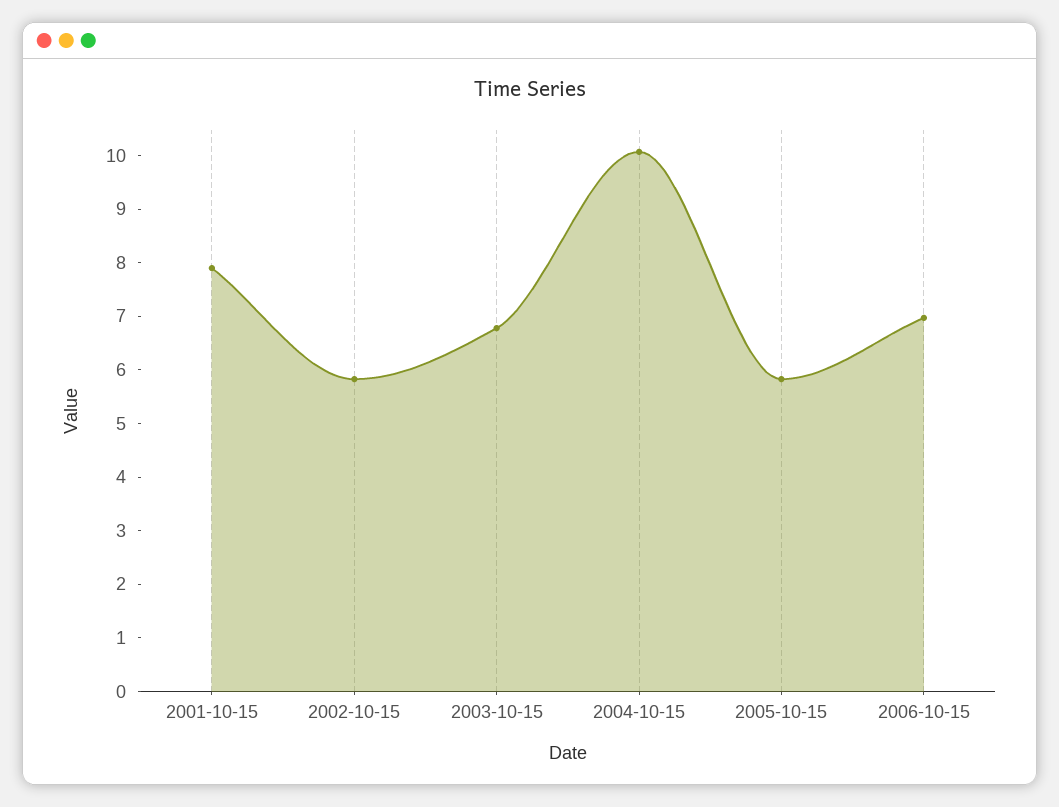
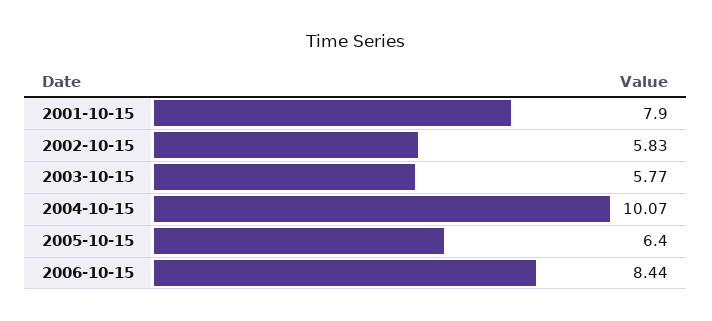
  {
    "2001-10-15": 7.9,
    "2002-10-15": 5.83,
-   "2003-10-15": 6.8,
+   "2003-10-15": 5.77,
    "2004-10-15": 10.07,
-   "2005-10-15": 5.8,
+   "2005-10-15": 6.4,
-   "2006-10-15": 7
+   "2006-10-15": 8.44
  }

